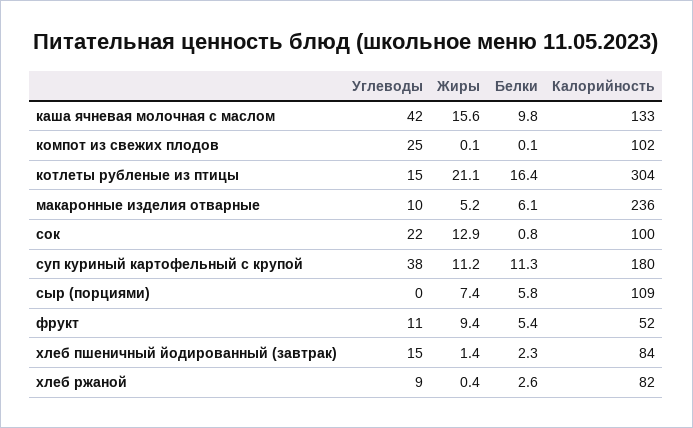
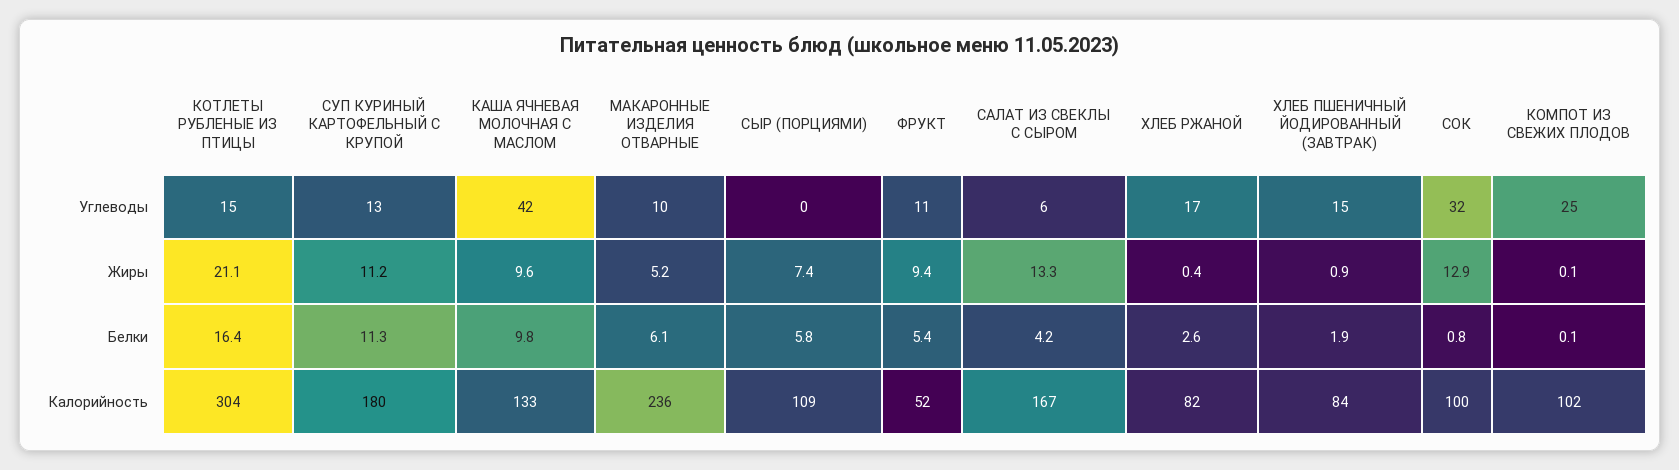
  {
    "Углеводы": {
      "каша ячневая молочная с маслом": 42,
      "компот из свежих плодов": 25,
      "котлеты рубленые из птицы": 15,
      "макаронные изделия отварные": 10,
-     "сок": 22,
+     "сок": 32,
-     "суп куриный картофельный с крупой": 38,
+     "суп куриный картофельный с крупой": 13,
      "сыр (порциями)": 0,
      "фрукт": 11,
      "хлеб пшеничный йодированный (завтрак)": 15,
-     "хлеб ржаной": 9
+     "хлеб ржаной": 17,
+     "САЛАТ ИЗ СВЕКЛЫ С СЫРОМ": 6
    },
    "Жиры": {
-     "каша ячневая молочная с маслом": 15.6,
+     "каша ячневая молочная с маслом": 9.6,
      "компот из свежих плодов": 0.1,
      "котлеты рубленые из птицы": 21.1,
      "макаронные изделия отварные": 5.2,
      "сок": 12.9,
      "суп куриный картофельный с крупой": 11.2,
      "сыр (порциями)": 7.4,
      "фрукт": 9.4,
-     "хлеб пшеничный йодированный (завтрак)": 1.4,
+     "хлеб пшеничный йодированный (завтрак)": 0.9,
-     "хлеб ржаной": 0.4
+     "хлеб ржаной": 0.4,
+     "САЛАТ ИЗ СВЕКЛЫ С СЫРОМ": 13.3
    },
    "Белки": {
      "каша ячневая молочная с маслом": 9.8,
      "компот из свежих плодов": 0.1,
      "котлеты рубленые из птицы": 16.4,
      "макаронные изделия отварные": 6.1,
      "сок": 0.8,
      "суп куриный картофельный с крупой": 11.3,
      "сыр (порциями)": 5.8,
      "фрукт": 5.4,
-     "хлеб пшеничный йодированный (завтрак)": 2.3,
+     "хлеб пшеничный йодированный (завтрак)": 1.9,
-     "хлеб ржаной": 2.6
+     "хлеб ржаной": 2.6,
+     "САЛАТ ИЗ СВЕКЛЫ С СЫРОМ": 4.2
    },
    "Калорийность": {
      "каша ячневая молочная с маслом": 133,
      "компот из свежих плодов": 102,
      "котлеты рубленые из птицы": 304,
      "макаронные изделия отварные": 236,
      "сок": 100,
      "суп куриный картофельный с крупой": 180,
      "сыр (порциями)": 109,
      "фрукт": 52,
      "хлеб пшеничный йодированный (завтрак)": 84,
-     "хлеб ржаной": 82
+     "хлеб ржаной": 82,
+     "САЛАТ ИЗ СВЕКЛЫ С СЫРОМ": 167
    }
  }

